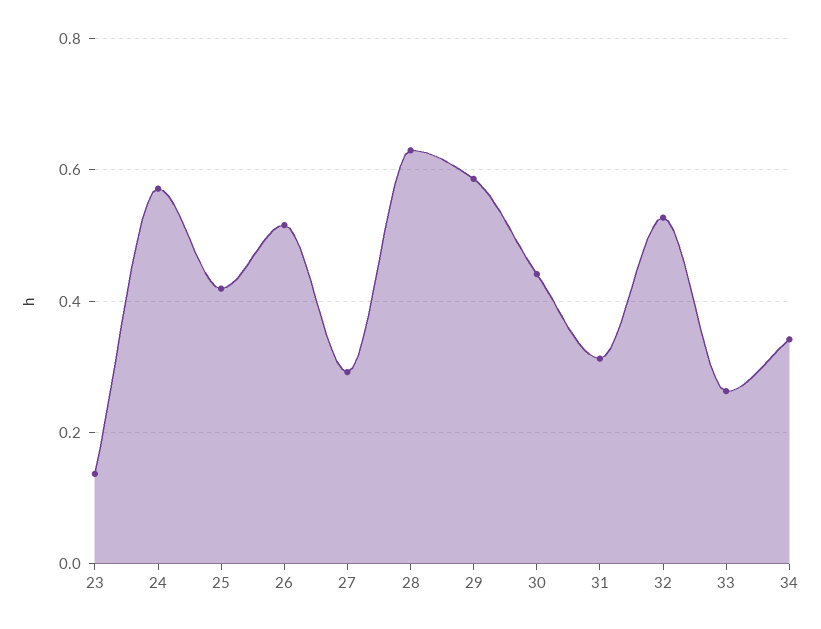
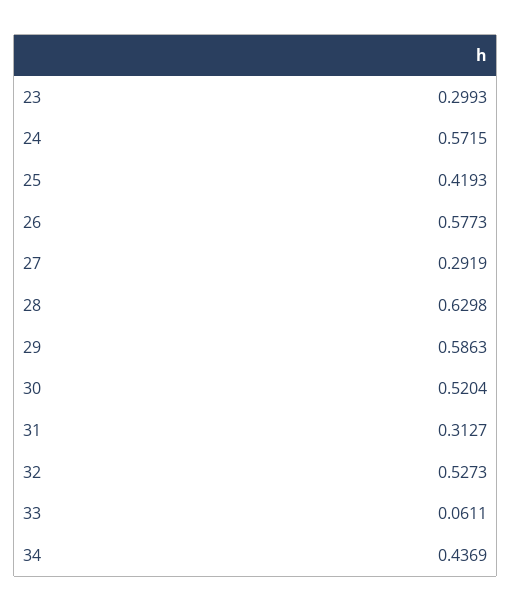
  {
-   "23": 0.14,
+   "23": 0.2993,
    "24": 0.5715,
    "25": 0.4193,
-   "26": 0.52,
+   "26": 0.5773,
    "27": 0.2919,
    "28": 0.6298,
    "29": 0.5863,
-   "30": 0.44,
+   "30": 0.5204,
    "31": 0.3127,
    "32": 0.5273,
-   "33": 0.26,
+   "33": 0.0611,
-   "34": 0.34
+   "34": 0.4369
  }

